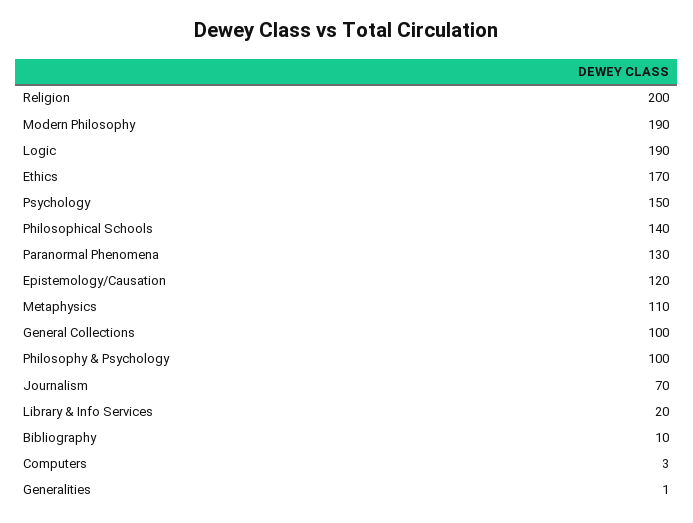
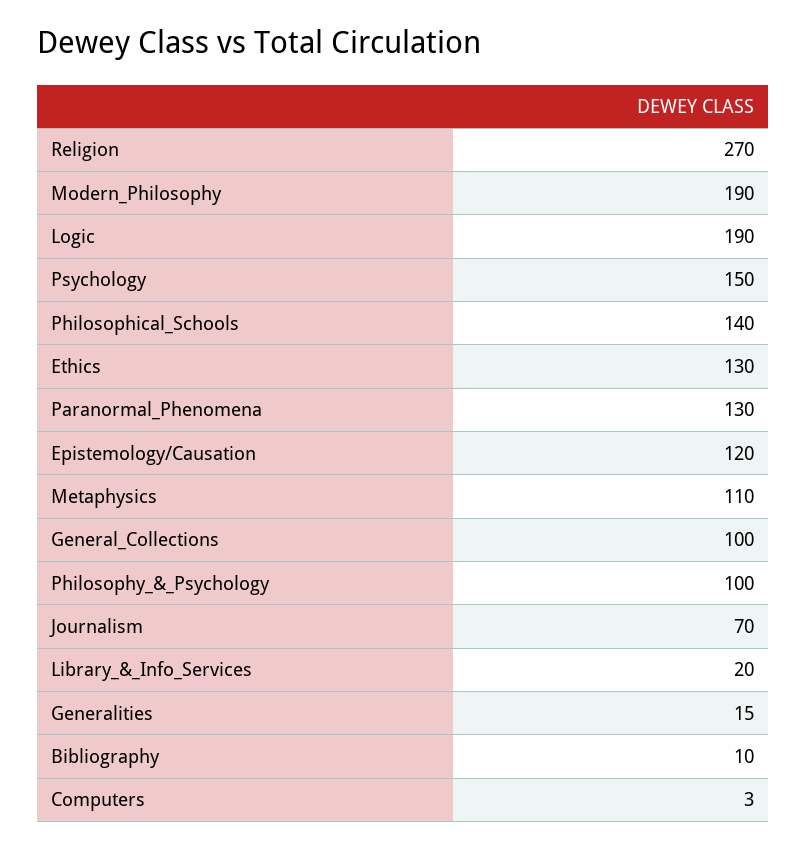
  {
-   "Religion": 200,
+   "Religion": 270,
    "Modern Philosophy": 190,
    "Logic": 190,
-   "Ethics": 170,
+   "Ethics": 130,
    "Psychology": 150,
    "Philosophical Schools": 140,
    "Paranormal Phenomena": 130,
    "Epistemology/Causation": 120,
    "Metaphysics": 110,
    "General Collections": 100,
    "Philosophy & Psychology": 100,
    "Journalism": 70,
    "Library & Info Services": 20,
    "Bibliography": 10,
    "Computers": 3,
-   "Generalities": 1
+   "Generalities": 15
  }

